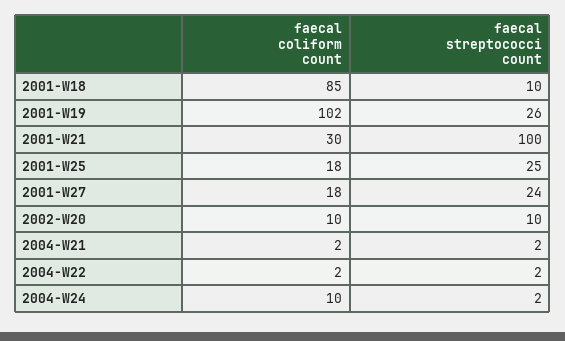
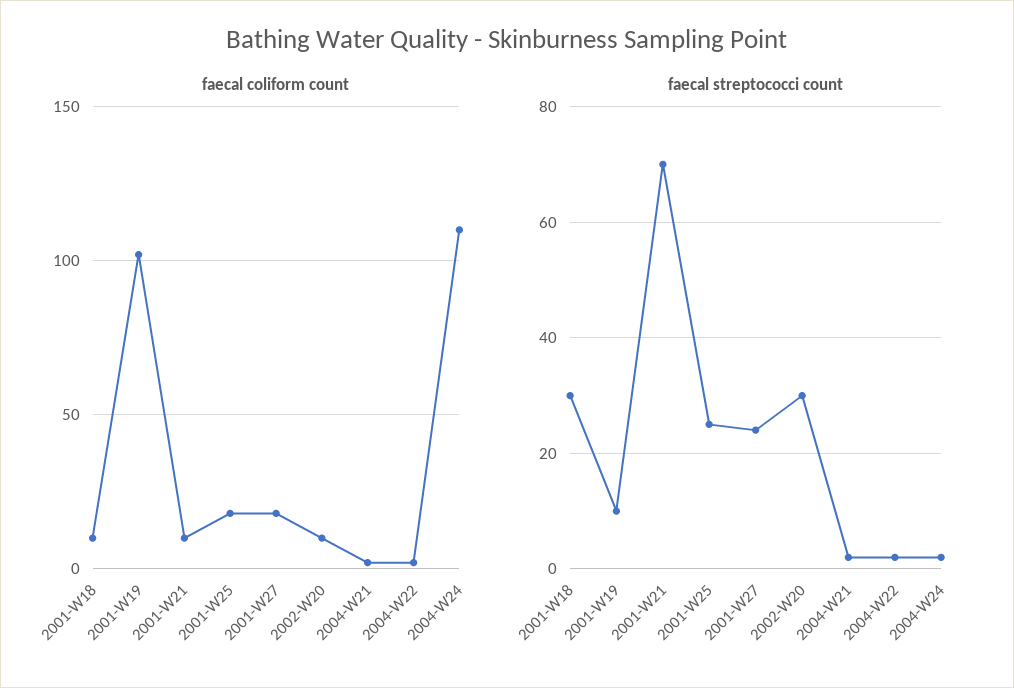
  {
    "faecal coliform count": {
-     "2001-W18": 85,
+     "2001-W18": 10,
      "2001-W19": 102,
-     "2001-W21": 30,
+     "2001-W21": 10,
      "2001-W25": 18,
      "2001-W27": 18,
      "2002-W20": 10,
      "2004-W21": 2,
      "2004-W22": 2,
-     "2004-W24": 10
+     "2004-W24": 110
    },
    "faecal streptococci count": {
-     "2001-W18": 10,
+     "2001-W18": 30,
-     "2001-W19": 26,
+     "2001-W19": 10,
-     "2001-W21": 100,
+     "2001-W21": 70,
      "2001-W25": 25,
      "2001-W27": 24,
-     "2002-W20": 10,
+     "2002-W20": 30,
      "2004-W21": 2,
      "2004-W22": 2,
      "2004-W24": 2
    }
  }

